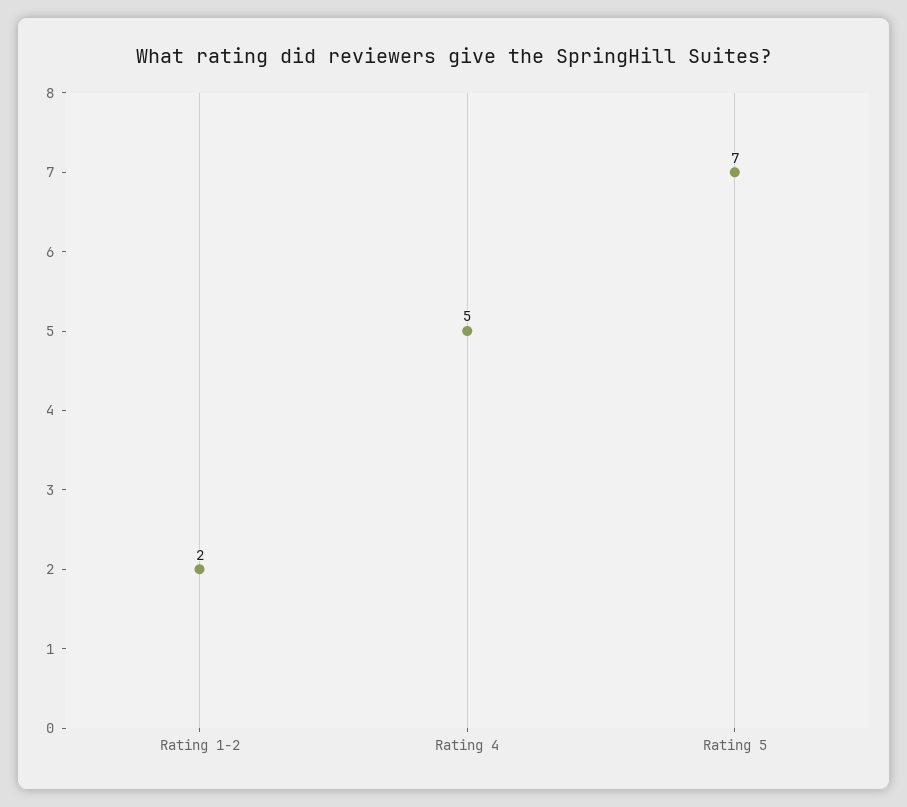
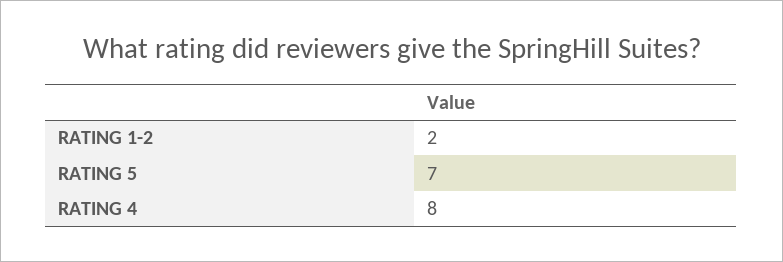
  {
    "Rating 1-2": 2,
-   "Rating 4": 5,
+   "Rating 4": 8,
    "Rating 5": 7
  }

